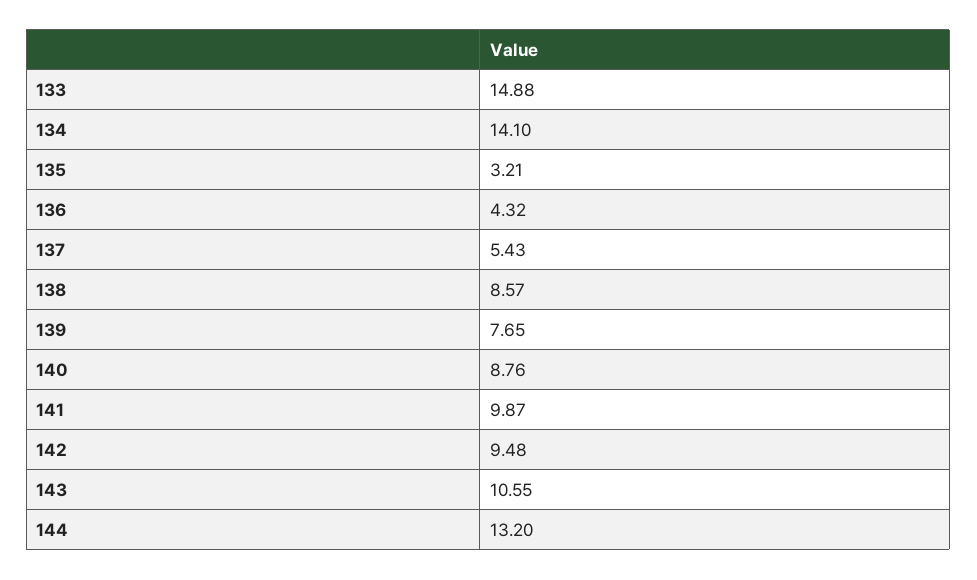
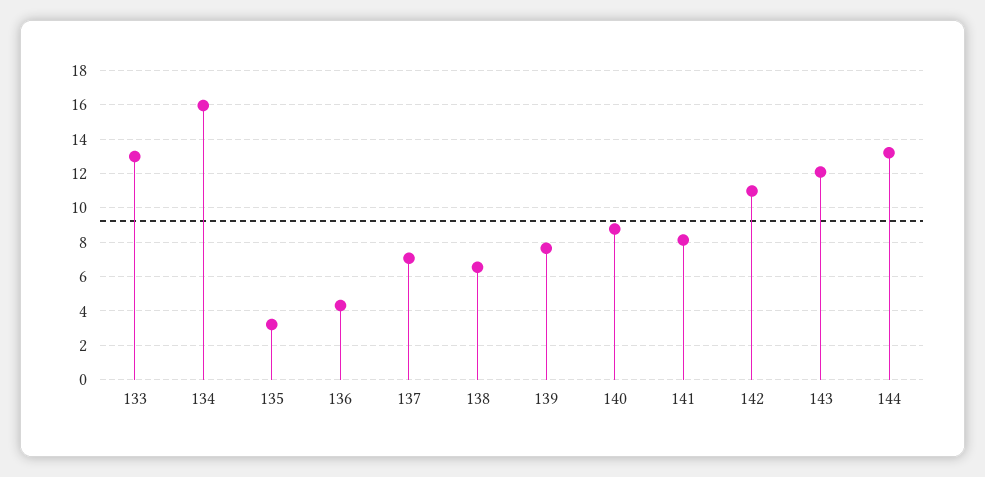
  {
-   "133": 14.88,
+   "133": 13,
-   "134": 14.1,
+   "134": 16,
    "135": 3.21,
    "136": 4.32,
-   "137": 5.43,
+   "137": 7,
-   "138": 8.57,
+   "138": 6.5,
    "139": 7.65,
    "140": 8.76,
-   "141": 9.87,
+   "141": 8,
-   "142": 9.48,
+   "142": 11,
-   "143": 10.55,
+   "143": 12,
    "144": 13.2
  }

